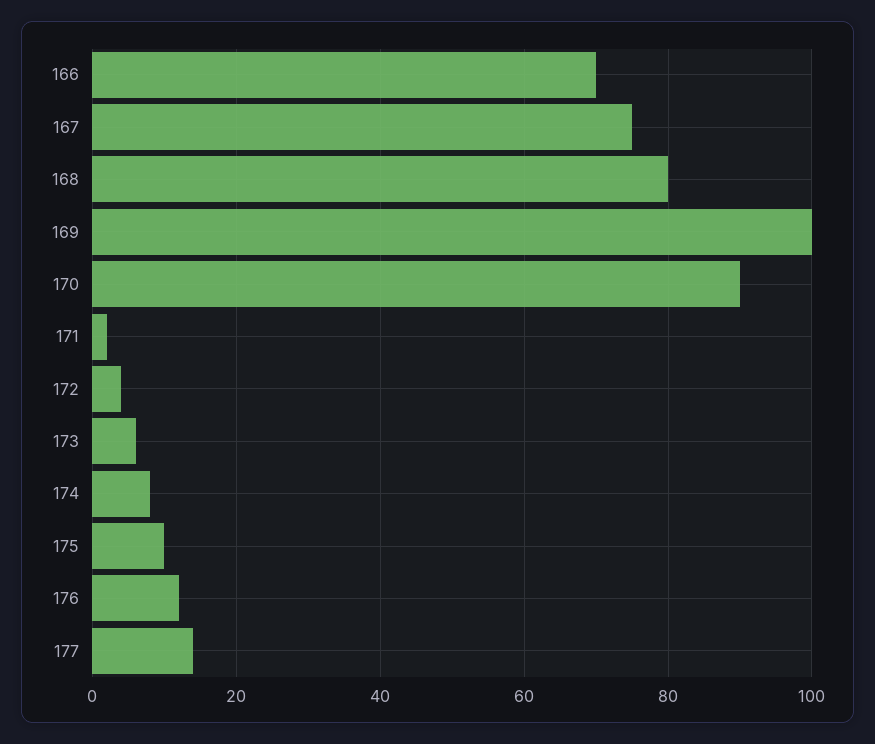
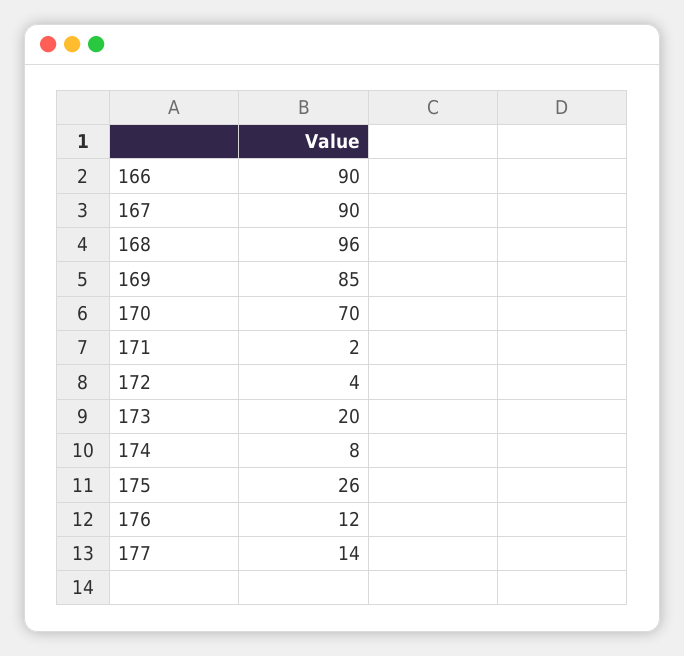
  {
-   "166": 70,
+   "166": 90,
-   "167": 75,
+   "167": 90,
-   "168": 80,
+   "168": 96,
-   "169": 100,
+   "169": 85,
-   "170": 90,
+   "170": 70,
    "171": 2,
    "172": 4,
-   "173": 5,
+   "173": 20,
    "174": 8,
-   "175": 10,
+   "175": 26,
    "176": 12,
    "177": 14
  }

